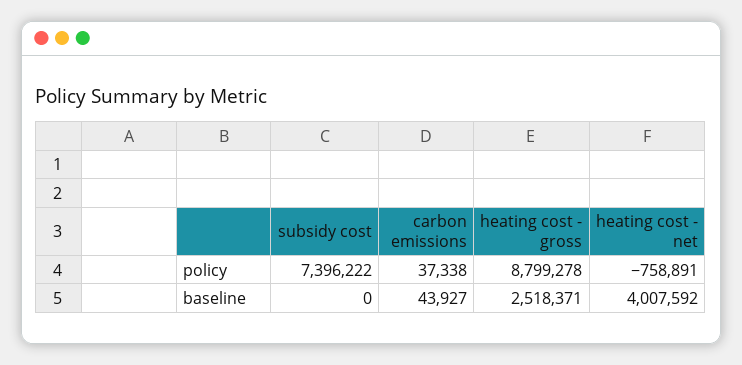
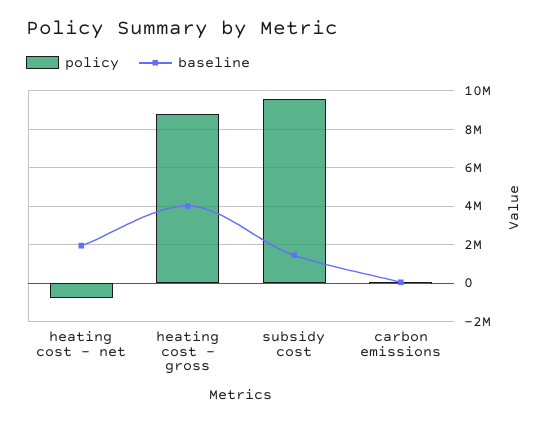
  {
    "policy": {
-     "subsidy cost": 7396222,
+     "subsidy cost": 9500000,
      "carbon emissions": 37338,
      "heating cost - gross": 8799278,
      "heating cost - net": -758891
    },
    "baseline": {
-     "subsidy cost": 0,
+     "subsidy cost": 1500000,
      "carbon emissions": 43927,
-     "heating cost - gross": 2518371,
+     "heating cost - gross": 4000000,
-     "heating cost - net": 4007592
+     "heating cost - net": 2000000
    }
  }

